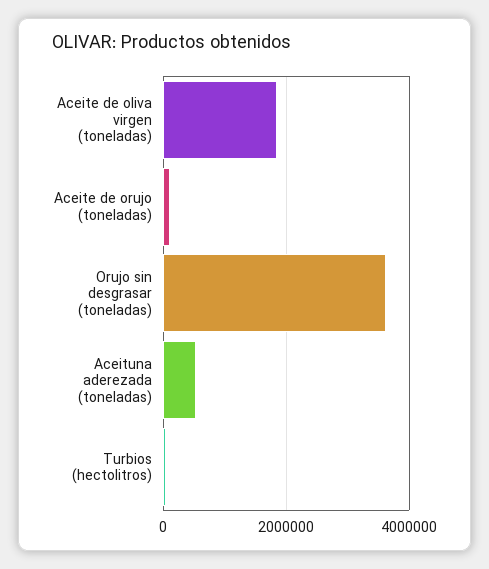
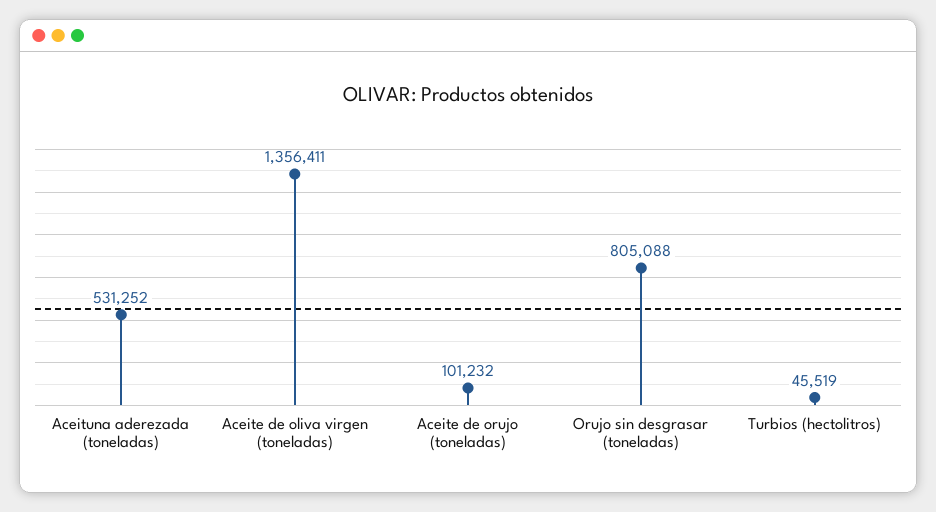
  {
-   "Aceite de oliva virgen (toneladas)": 1800000,
+   "Aceite de oliva virgen (toneladas)": 1356411,
    "Aceite de orujo (toneladas)": 101232,
-   "Orujo sin desgrasar (toneladas)": 3600000,
+   "Orujo sin desgrasar (toneladas)": 805088,
    "Aceituna aderezada (toneladas)": 531252,
    "Turbios (hectolitros)": 45519
  }

